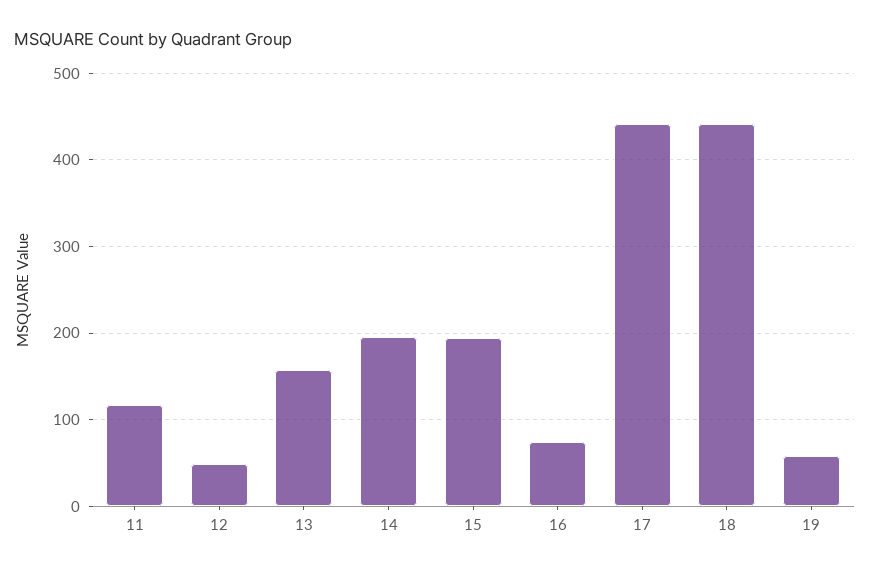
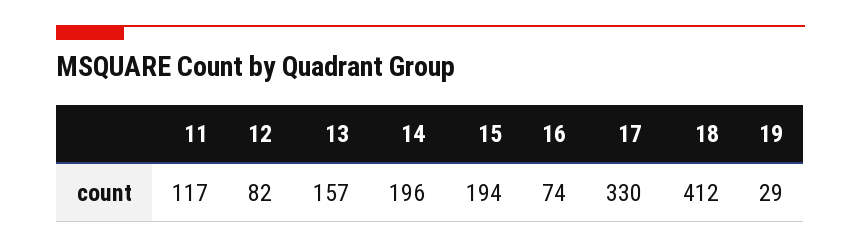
  {
    "11": 117,
-   "12": 50,
+   "12": 82,
    "13": 157,
    "14": 196,
    "15": 194,
    "16": 74,
-   "17": 440,
+   "17": 330,
-   "18": 440,
+   "18": 412,
-   "19": 60
+   "19": 29
  }

